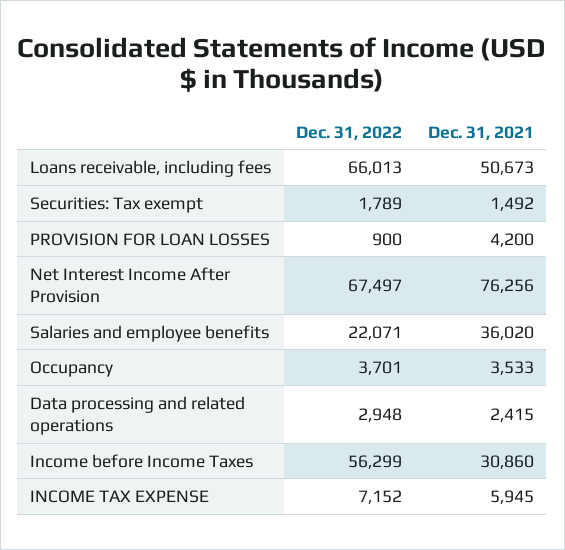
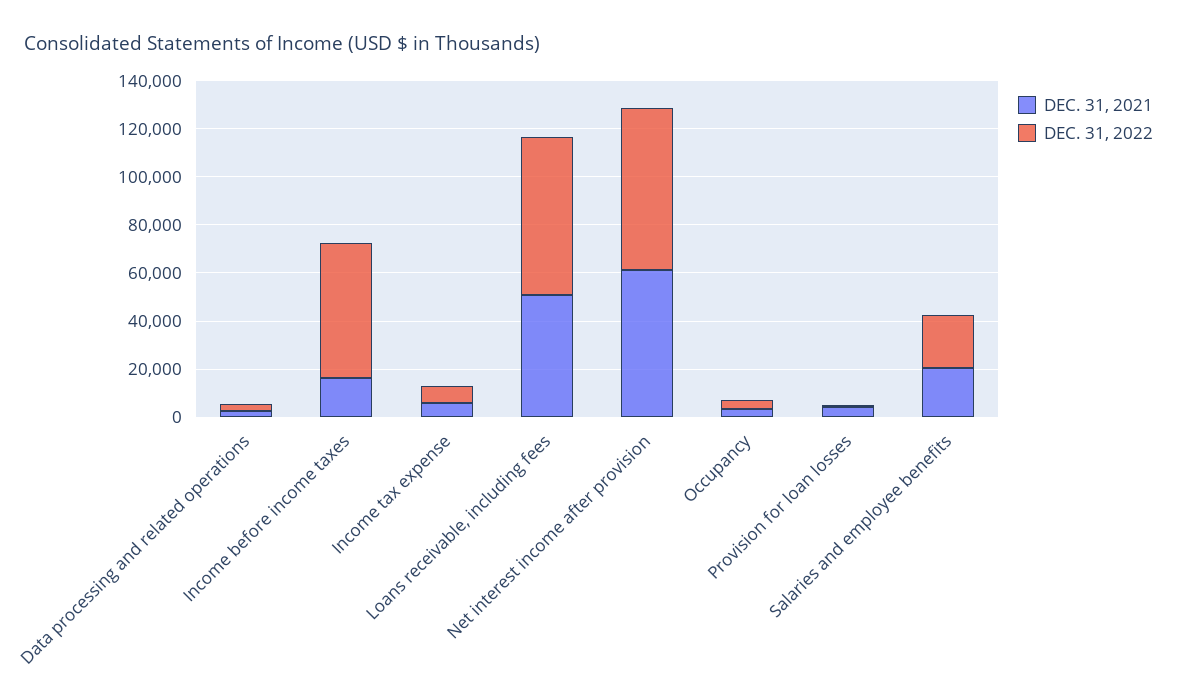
  {
    "Dec. 31, 2022": {
      "Loans receivable, including fees": 66013,
-     "Securities: Tax exempt": 1789,
      "PROVISION FOR LOAN LOSSES": 900,
      "Net Interest Income After Provision": 67497,
      "Salaries and employee benefits": 22071,
      "Occupancy": 3701,
      "Data processing and related operations": 2948,
      "Income before Income Taxes": 56299,
      "INCOME TAX EXPENSE": 7152
    },
    "Dec. 31, 2021": {
      "Loans receivable, including fees": 50673,
-     "Securities: Tax exempt": 1492,
      "PROVISION FOR LOAN LOSSES": 4200,
-     "Net Interest Income After Provision": 76256,
+     "Net Interest Income After Provision": 60000,
-     "Salaries and employee benefits": 36020,
+     "Salaries and employee benefits": 20000,
      "Occupancy": 3533,
      "Data processing and related operations": 2415,
-     "Income before Income Taxes": 30860,
+     "Income before Income Taxes": 15000,
      "INCOME TAX EXPENSE": 5945
    }
  }

